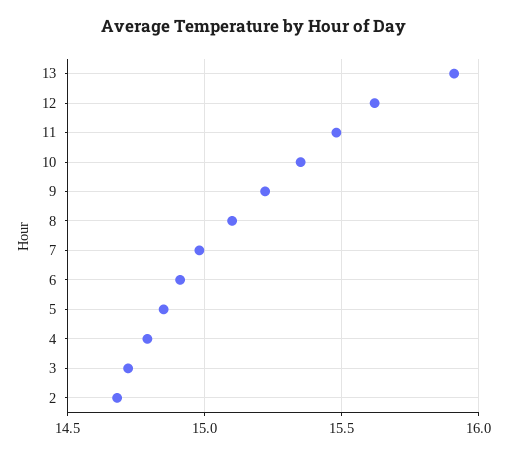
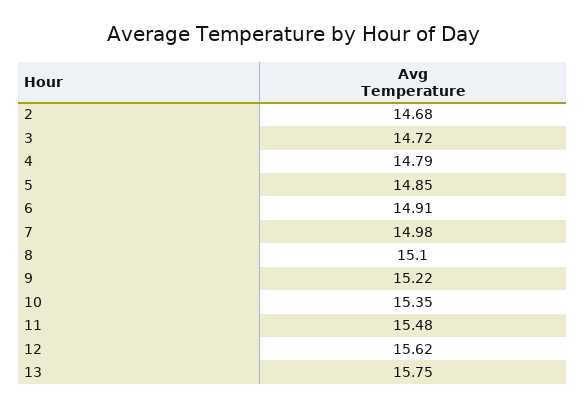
  {
-   "13": 15.9,
+   "13": 15.75,
    "12": 15.62,
    "11": 15.48,
    "10": 15.35,
    "9": 15.22,
    "8": 15.1,
    "7": 14.98,
    "6": 14.91,
    "5": 14.85,
    "4": 14.79,
    "3": 14.72,
    "2": 14.68
  }

